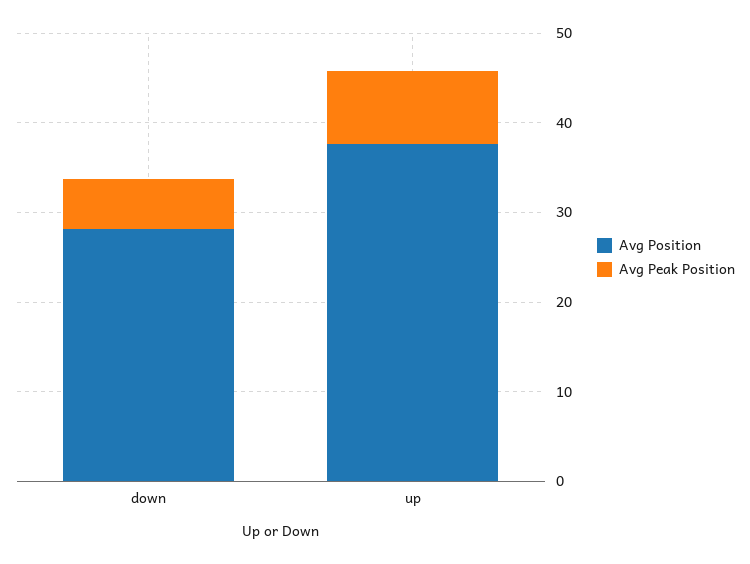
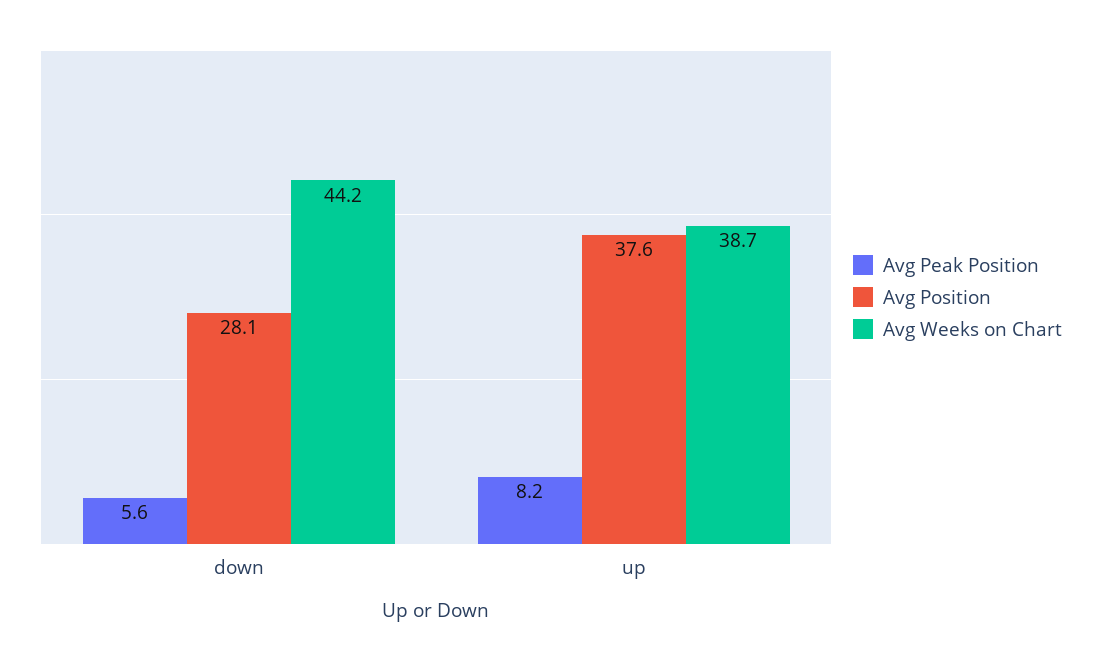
  {
    "Avg Position": {
      "down": 28.1,
      "up": 37.6
    },
    "Avg Peak Position": {
      "down": 5.6,
      "up": 8.2
-   }
+   },
+   "Avg Weeks on Chart": {
+     "down": 44.2,
+     "up": 38.7
+   }
  }

